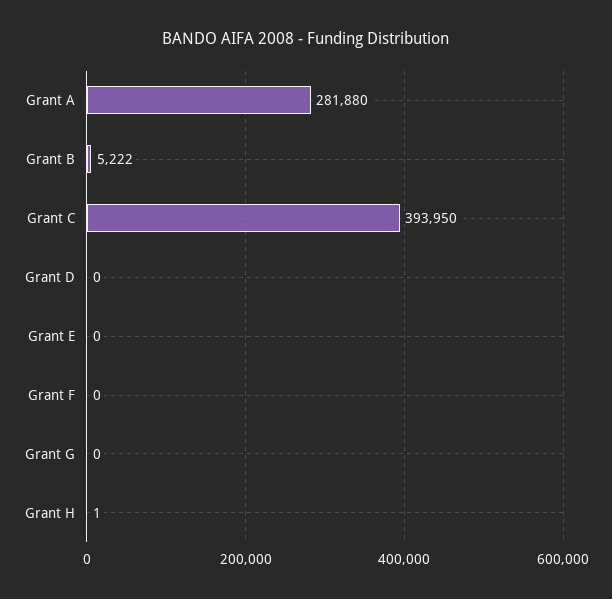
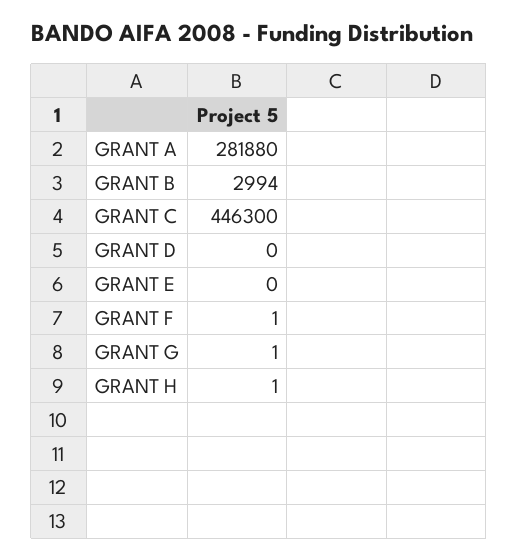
  {
    "Grant A": 281880,
-   "Grant B": 5222,
+   "Grant B": 2994,
-   "Grant C": 393950,
+   "Grant C": 446300,
    "Grant D": 0,
    "Grant E": 0,
-   "Grant F": 0,
+   "Grant F": 1,
-   "Grant G": 0,
+   "Grant G": 1,
    "Grant H": 1
  }

